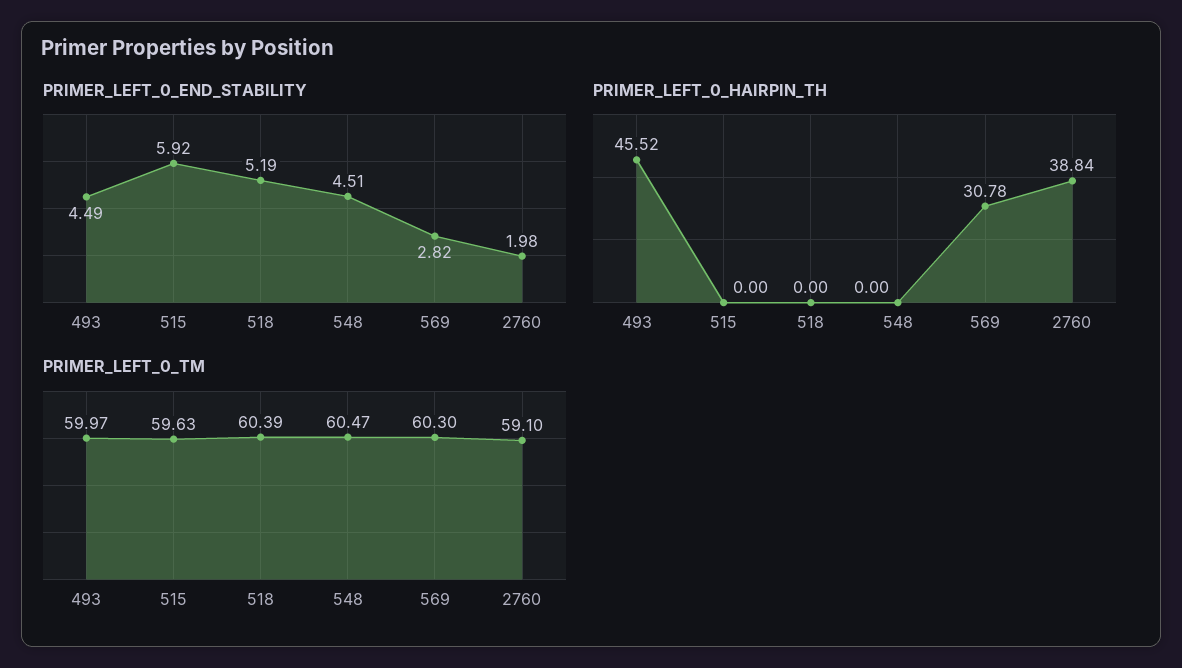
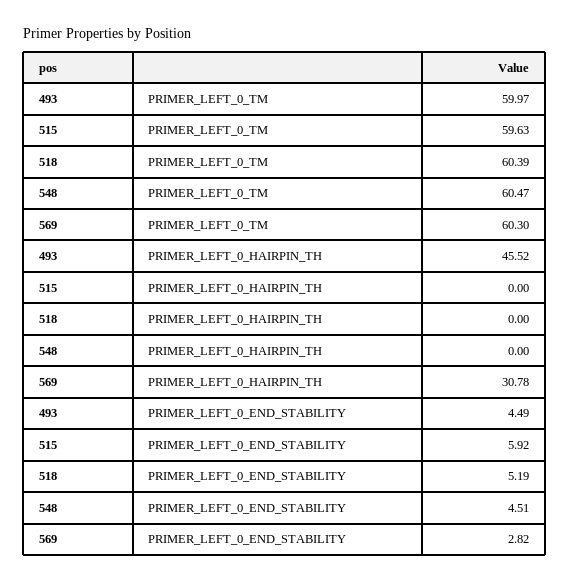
  {
    "PRIMER_LEFT_0_END_STABILITY": {
      "493": 4.49,
      "515": 5.92,
      "518": 5.19,
      "548": 4.51,
-     "569": 2.82,
+     "569": 2.82
-     "2760": 1.98
    },
    "PRIMER_LEFT_0_HAIRPIN_TH": {
      "493": 45.52,
      "515": 0,
      "518": 0,
      "548": 0,
-     "569": 30.78,
+     "569": 30.78
-     "2760": 38.84
    },
    "PRIMER_LEFT_0_TM": {
      "493": 59.97,
      "515": 59.63,
      "518": 60.39,
      "548": 60.47,
-     "569": 60.3,
+     "569": 60.3
-     "2760": 59.1
    }
  }

